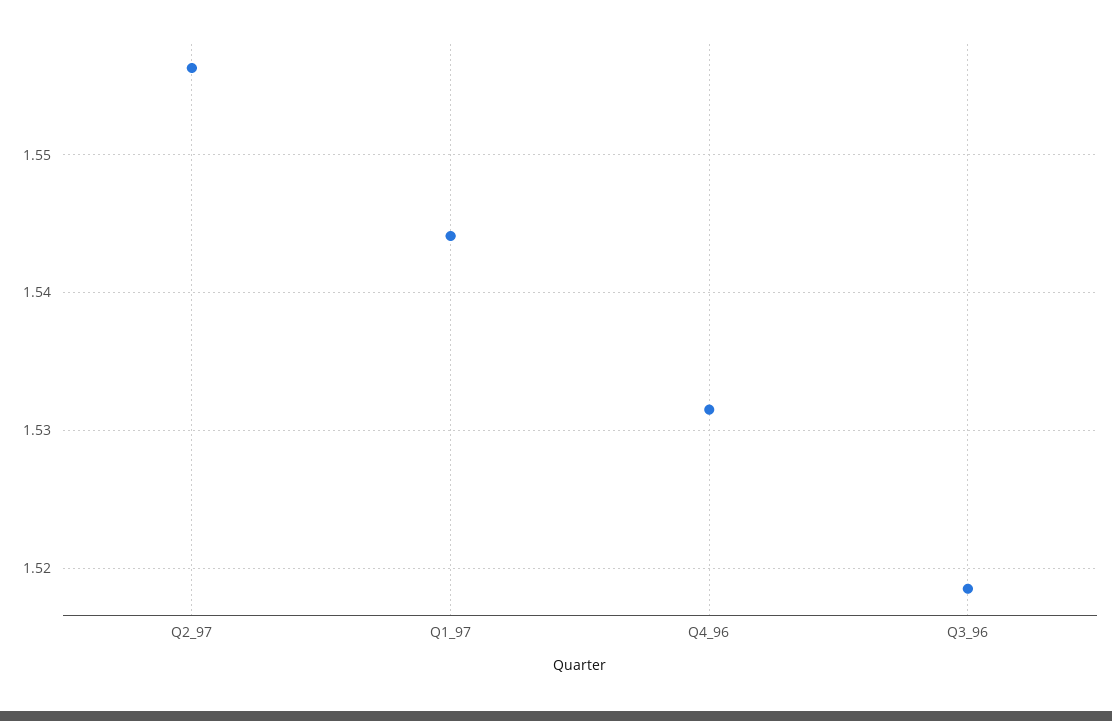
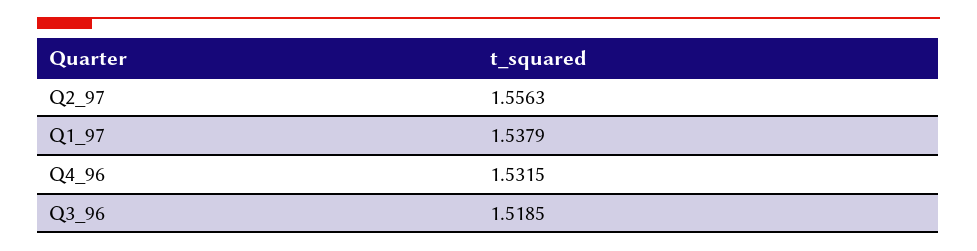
  {
    "Q2_97": 1.5563,
-   "Q1_97": 1.544,
+   "Q1_97": 1.5379,
    "Q4_96": 1.5315,
    "Q3_96": 1.5185
  }

